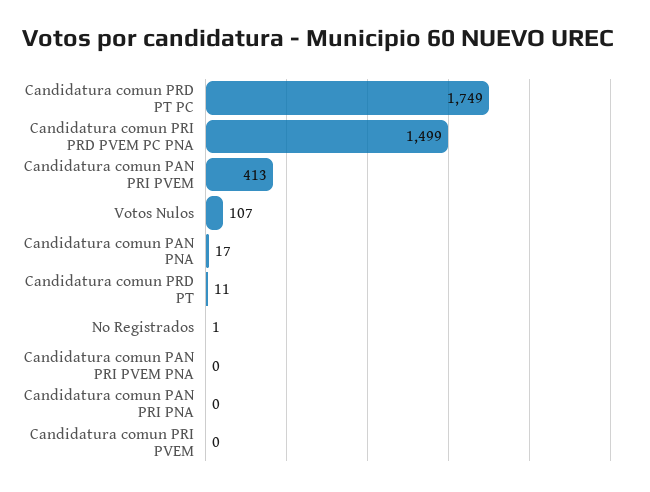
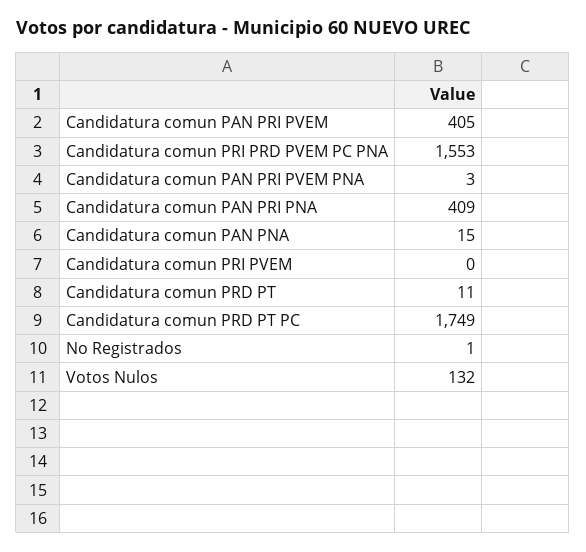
  {
    "Candidatura comun PRD PT PC": 1749,
-   "Candidatura comun PRI PRD PVEM PC PNA": 1499,
+   "Candidatura comun PRI PRD PVEM PC PNA": 1553,
-   "Candidatura comun PAN PRI PVEM": 413,
+   "Candidatura comun PAN PRI PVEM": 405,
-   "Votos Nulos": 107,
+   "Votos Nulos": 132,
-   "Candidatura comun PAN PNA": 17,
+   "Candidatura comun PAN PNA": 15,
    "Candidatura comun PRD PT": 11,
    "No Registrados": 1,
-   "Candidatura comun PAN PRI PVEM PNA": 0,
+   "Candidatura comun PAN PRI PVEM PNA": 3,
-   "Candidatura comun PAN PRI PNA": 0,
+   "Candidatura comun PAN PRI PNA": 409,
    "Candidatura comun PRI PVEM": 0
  }

